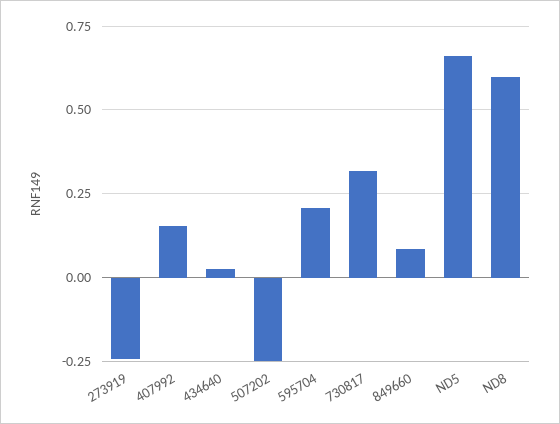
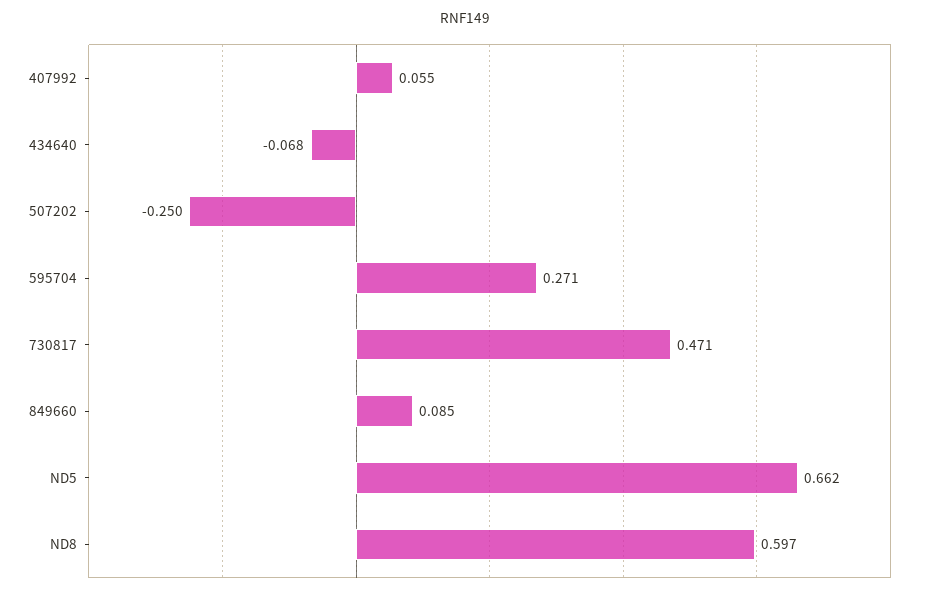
  {
-   "273919": -0.25,
-   "407992": 0.15,
+   "407992": 0.055,
-   "434640": 0.025,
+   "434640": -0.068,
    "507202": -0.25,
-   "595704": 0.2,
+   "595704": 0.271,
-   "730817": 0.325,
+   "730817": 0.471,
    "849660": 0.085,
    "ND5": 0.662,
    "ND8": 0.597
  }

